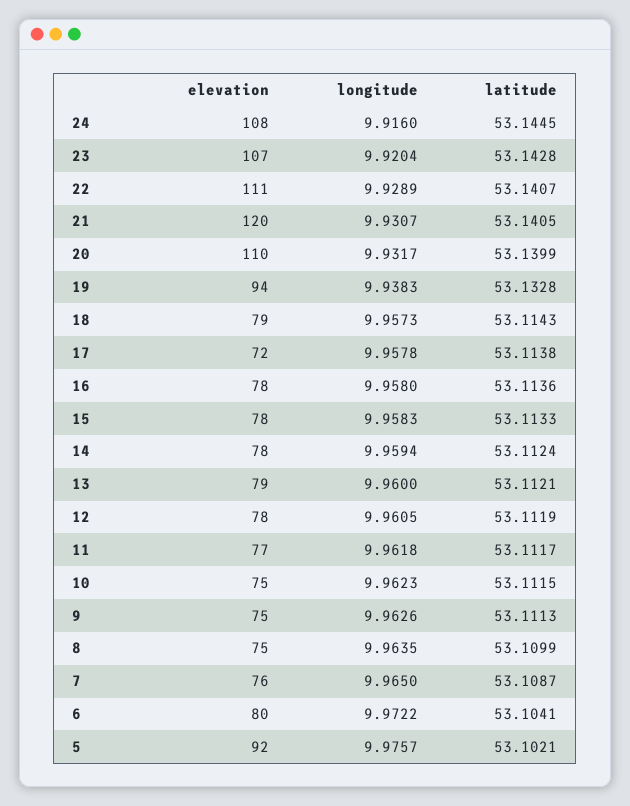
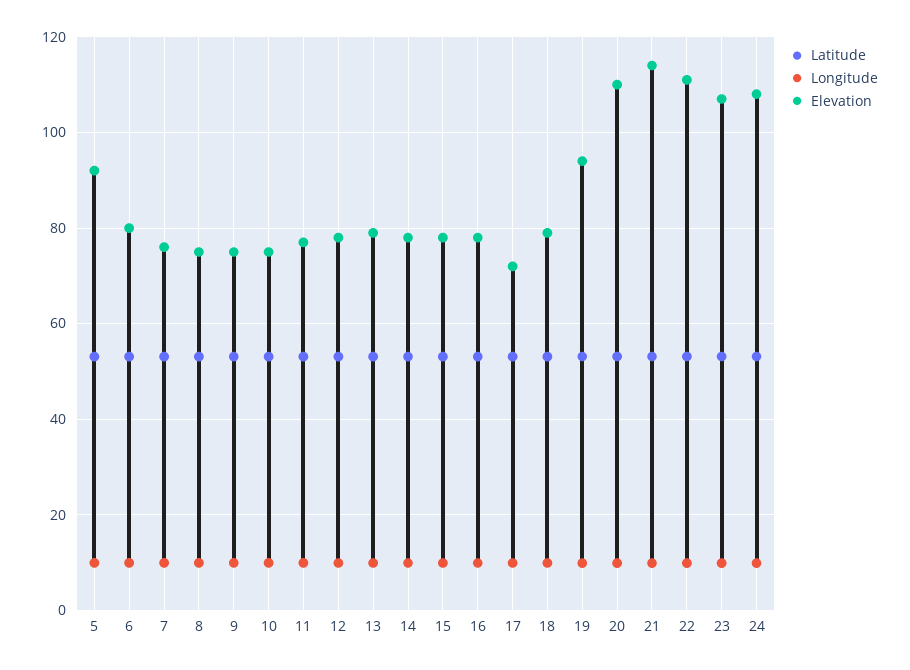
  {
    "elevation": {
      "24": 108,
      "23": 107,
      "22": 111,
-     "21": 120,
+     "21": 114,
      "20": 110,
      "19": 94,
      "18": 79,
      "17": 72,
      "16": 78,
      "15": 78,
      "14": 78,
      "13": 79,
      "12": 78,
      "11": 77,
      "10": 75,
      "9": 75,
      "8": 75,
      "7": 76,
      "6": 80,
      "5": 92
    },
    "longitude": {
      "24": 9.916,
      "23": 9.9204,
      "22": 9.9289,
      "21": 9.9307,
      "20": 9.9317,
      "19": 9.9383,
      "18": 9.9573,
      "17": 9.9578,
      "16": 9.958,
      "15": 9.9583,
      "14": 9.9594,
      "13": 9.96,
      "12": 9.9605,
      "11": 9.9618,
      "10": 9.9623,
      "9": 9.9626,
      "8": 9.9635,
      "7": 9.965,
      "6": 9.9722,
      "5": 9.9757
    },
    "latitude": {
      "24": 53.1445,
      "23": 53.1428,
      "22": 53.1407,
      "21": 53.1405,
      "20": 53.1399,
      "19": 53.1328,
      "18": 53.1143,
      "17": 53.1138,
      "16": 53.1136,
      "15": 53.1133,
      "14": 53.1124,
      "13": 53.1121,
      "12": 53.1119,
      "11": 53.1117,
      "10": 53.1115,
      "9": 53.1113,
      "8": 53.1099,
      "7": 53.1087,
      "6": 53.1041,
      "5": 53.1021
    }
  }

